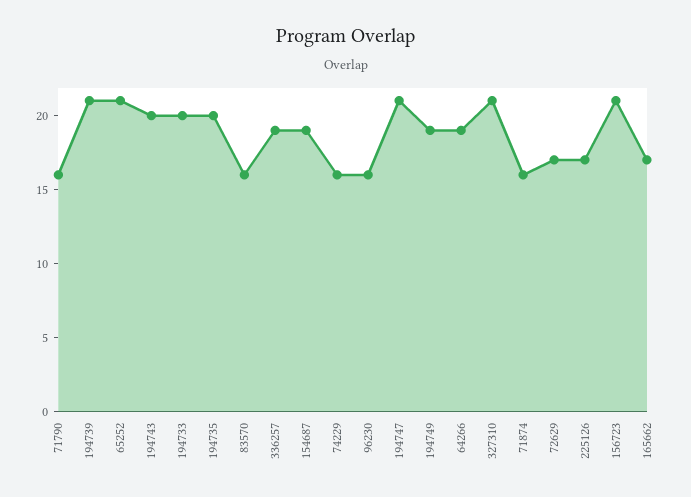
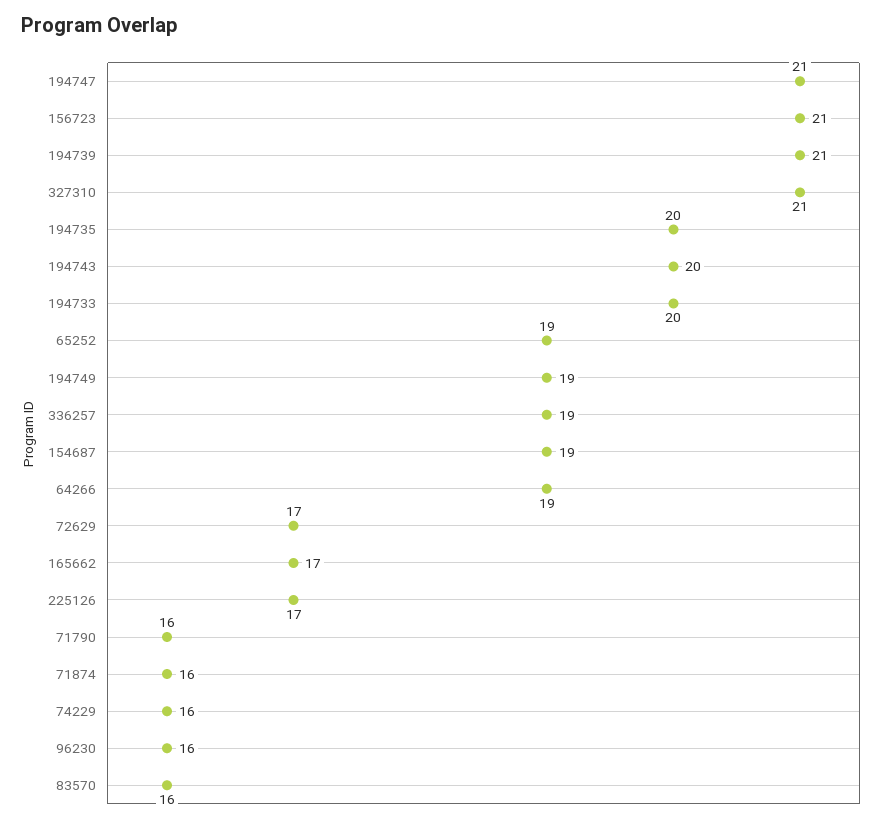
  {
    "71790": 16,
    "194739": 21,
-   "65252": 21,
+   "65252": 19,
    "194743": 20,
    "194733": 20,
    "194735": 20,
    "83570": 16,
    "336257": 19,
    "154687": 19,
    "74229": 16,
    "96230": 16,
    "194747": 21,
    "194749": 19,
    "64266": 19,
    "327310": 21,
    "71874": 16,
    "72629": 17,
    "225126": 17,
    "156723": 21,
    "165662": 17
  }

